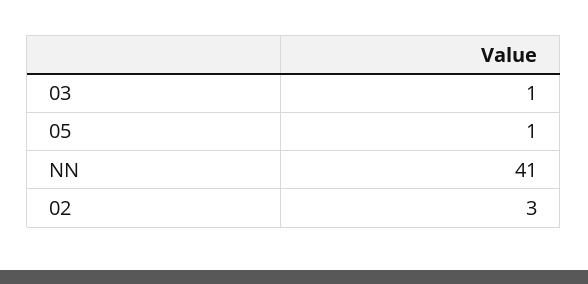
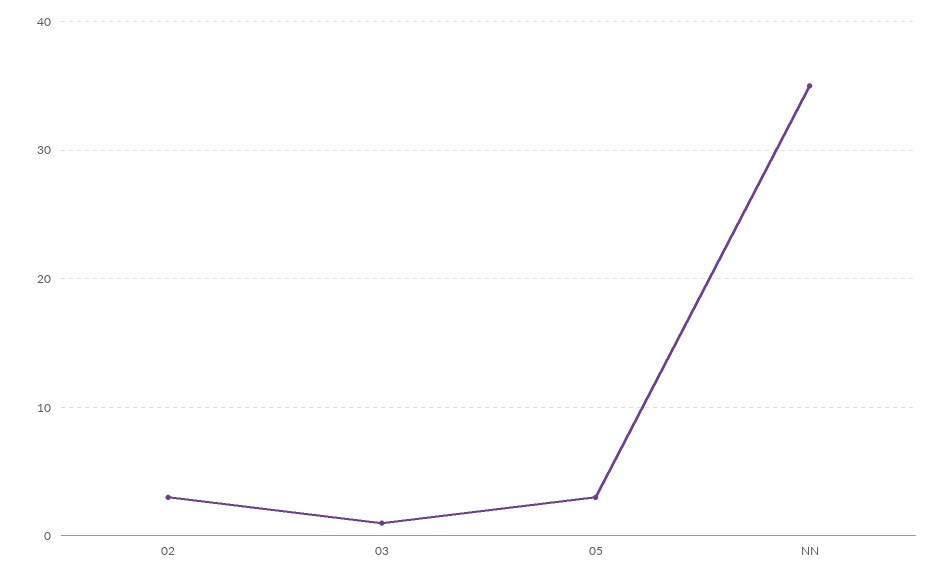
  {
    "03": 1,
-   "05": 1,
+   "05": 3,
-   "NN": 41,
+   "NN": 35,
    "02": 3
  }

